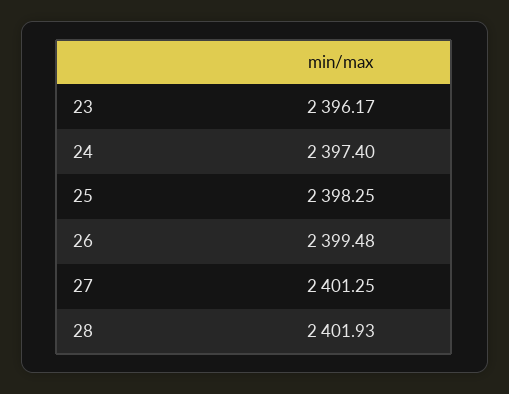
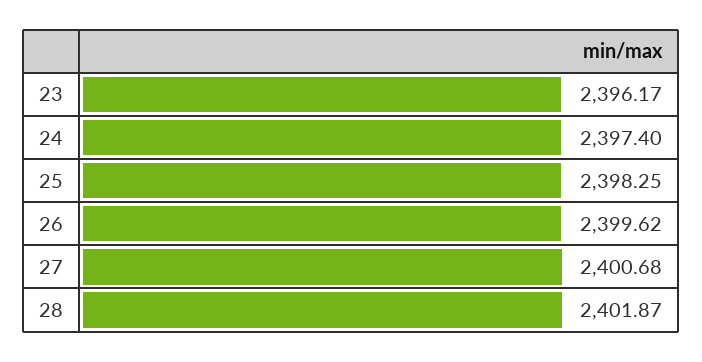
  {
    "23": 2396.17,
    "24": 2397.4,
    "25": 2398.25,
-   "26": 2399.48,
+   "26": 2399.62,
-   "27": 2401.25,
+   "27": 2400.68,
-   "28": 2401.93
+   "28": 2401.87
  }

